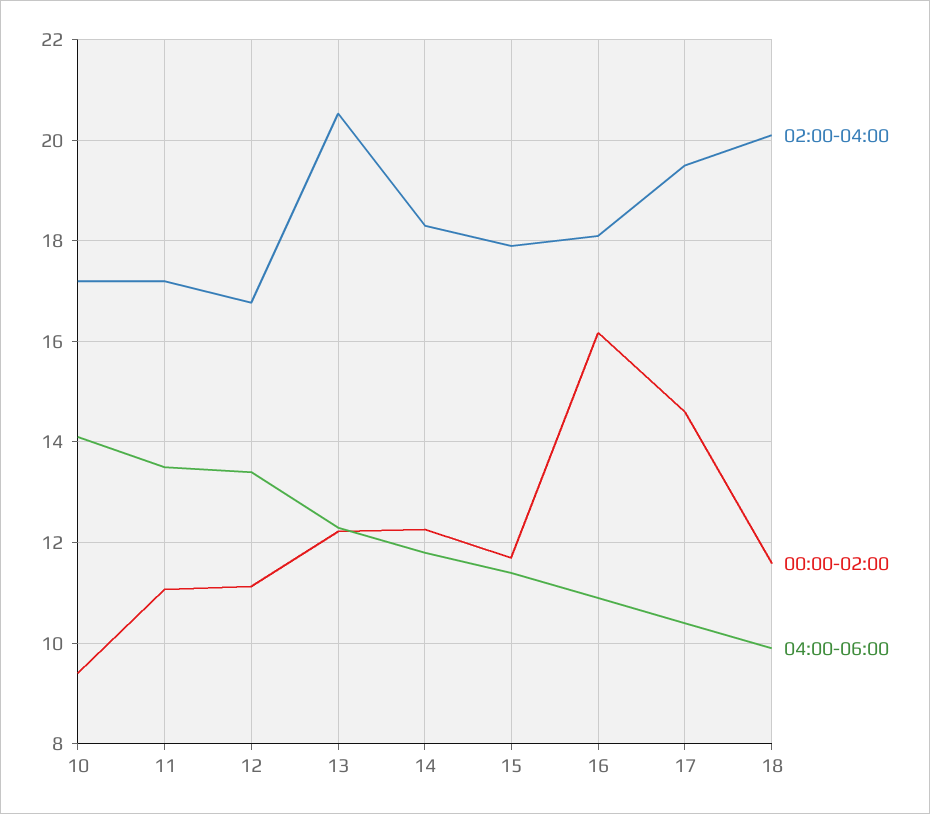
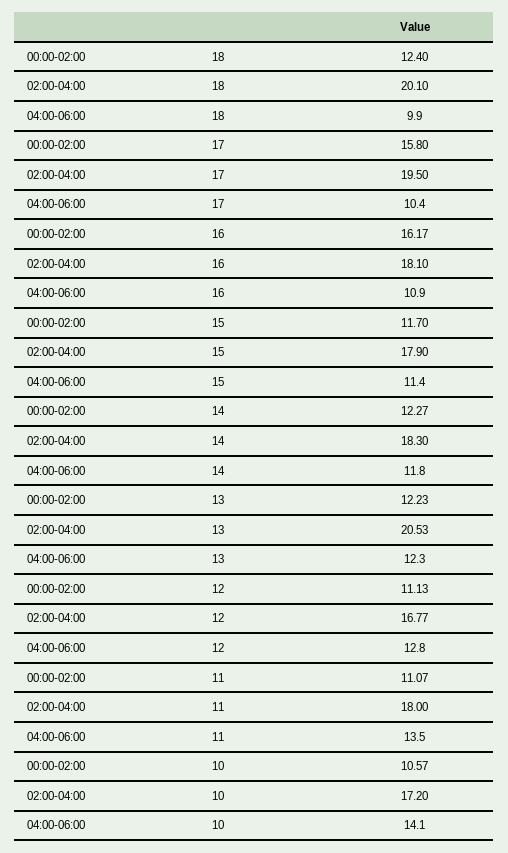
  {
    "02:00-04:00": {
      "10": 17.2,
-     "11": 17.2,
+     "11": 18,
      "12": 16.77,
      "13": 20.53,
      "14": 18.3,
      "15": 17.9,
      "16": 18.1,
      "17": 19.5,
      "18": 20.1
    },
    "00:00-02:00": {
-     "10": 9.4,
+     "10": 10.57,
      "11": 11.07,
      "12": 11.13,
      "13": 12.23,
      "14": 12.27,
      "15": 11.7,
      "16": 16.17,
-     "17": 14.6,
+     "17": 15.8,
-     "18": 11.6
+     "18": 12.4
    },
    "04:00-06:00": {
      "10": 14.1,
      "11": 13.5,
-     "12": 13.4,
+     "12": 12.8,
      "13": 12.3,
      "14": 11.8,
      "15": 11.4,
      "16": 10.9,
      "17": 10.4,
      "18": 9.9
    }
  }

